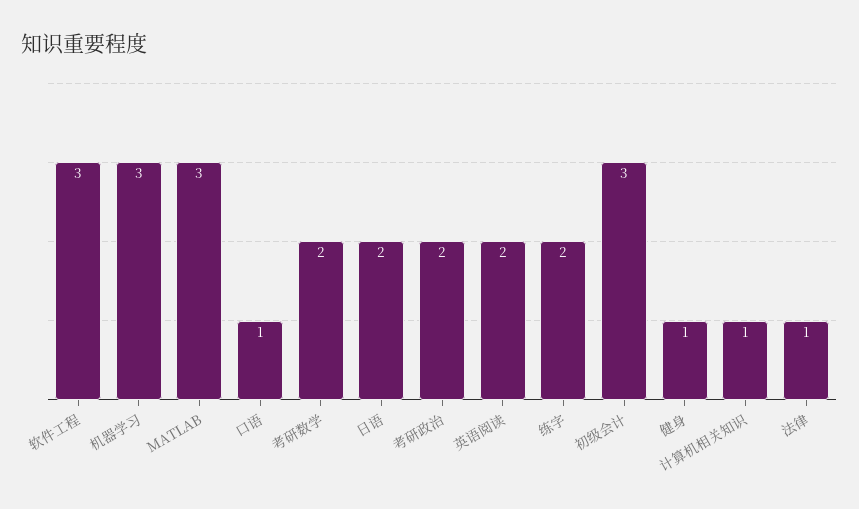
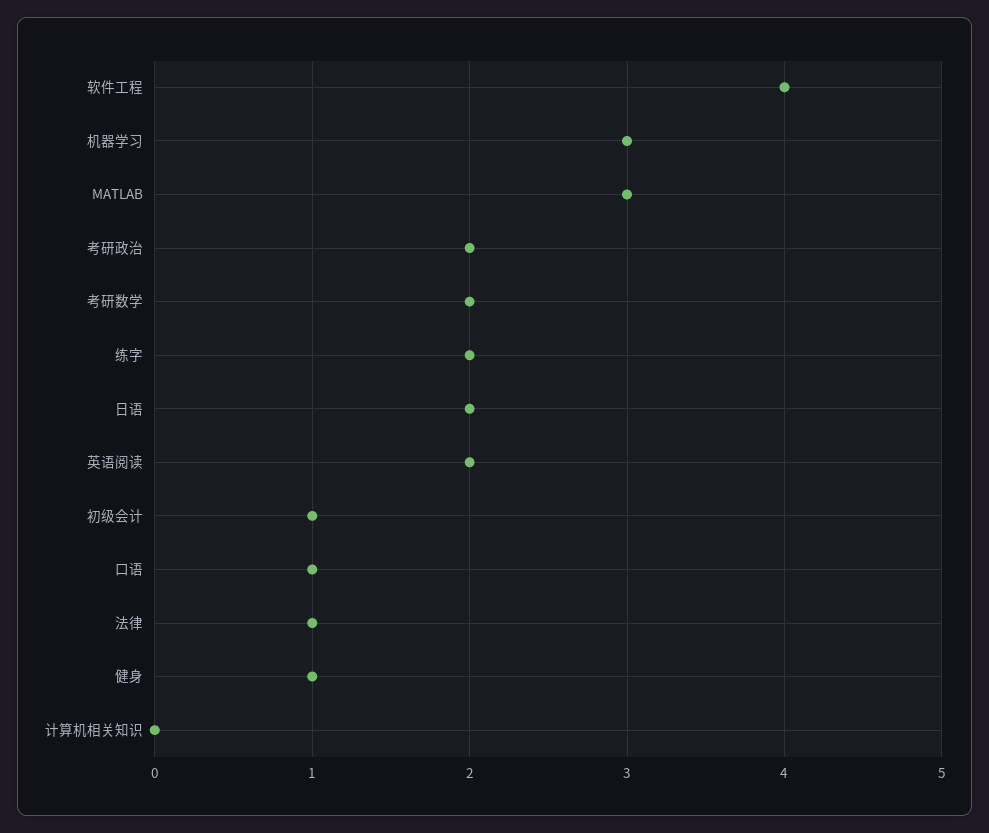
  {
-   "软件工程": 3,
+   "软件工程": 4,
    "机器学习": 3,
    "MATLAB": 3,
    "口语": 1,
    "考研数学": 2,
    "日语": 2,
    "考研政治": 2,
    "英语阅读": 2,
    "练字": 2,
-   "初级会计": 3,
+   "初级会计": 1,
    "健身": 1,
-   "计算机相关知识": 1,
+   "计算机相关知识": 0,
    "法律": 1
  }

